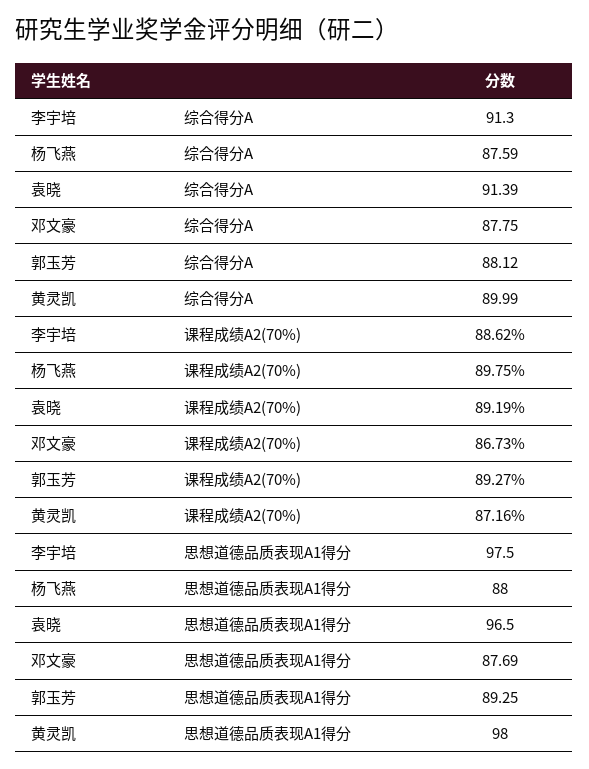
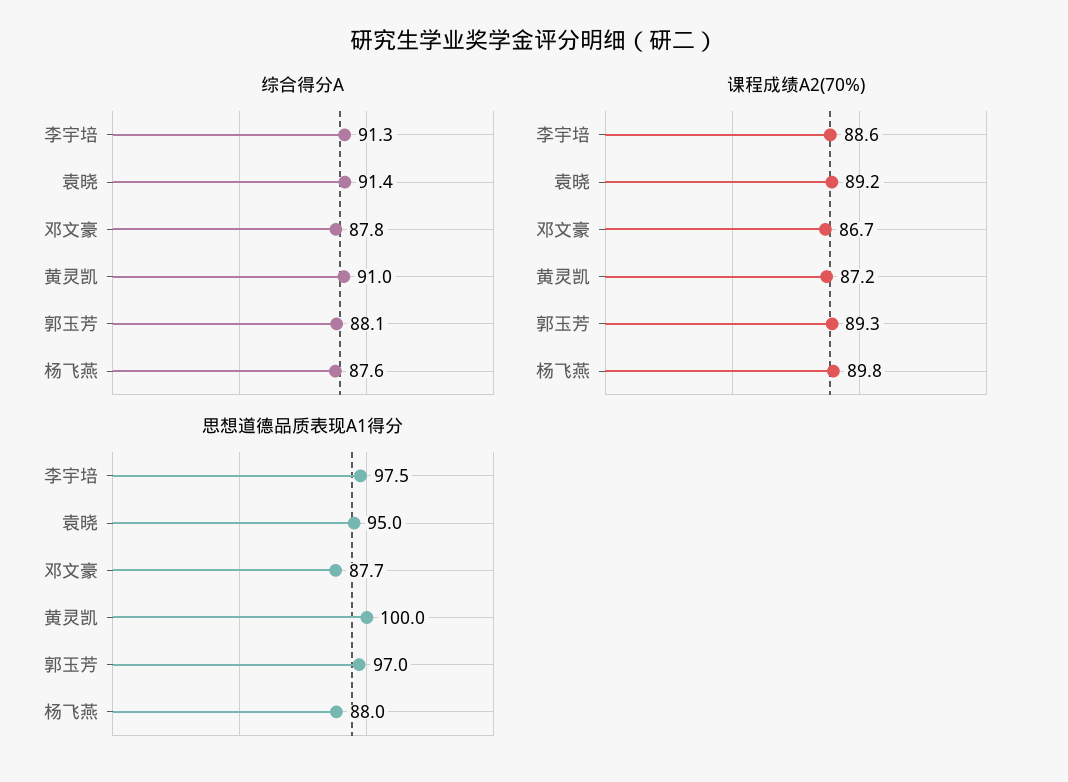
  {
    "综合得分A": {
      "李宇培": 91.3,
      "杨飞燕": 87.59,
      "袁晓": 91.39,
      "邓文豪": 87.75,
      "郭玉芳": 88.12,
-     "黄灵凯": 89.99
+     "黄灵凯": 91
    },
    "课程成绩A2(70%)": {
      "李宇培": 88.62,
      "杨飞燕": 89.75,
      "袁晓": 89.19,
      "邓文豪": 86.73,
      "郭玉芳": 89.27,
      "黄灵凯": 87.16
    },
    "思想道德品质表现A1得分": {
      "李宇培": 97.5,
      "杨飞燕": 88,
-     "袁晓": 96.5,
+     "袁晓": 95,
      "邓文豪": 87.69,
-     "郭玉芳": 89.25,
+     "郭玉芳": 97,
-     "黄灵凯": 98
+     "黄灵凯": 100
    }
  }

